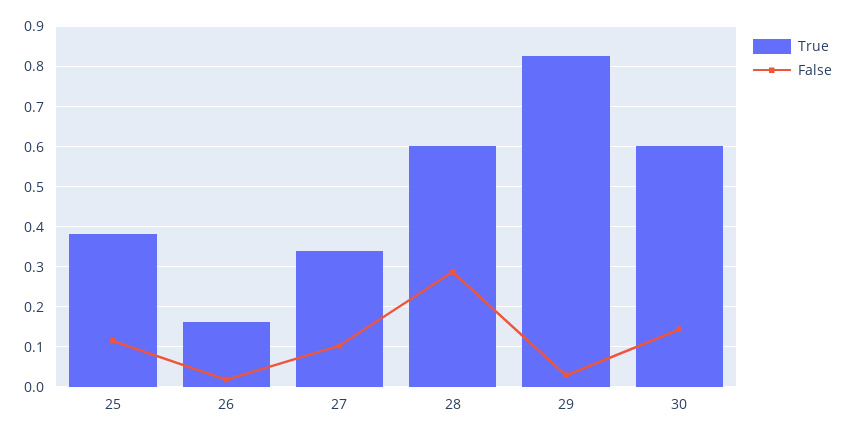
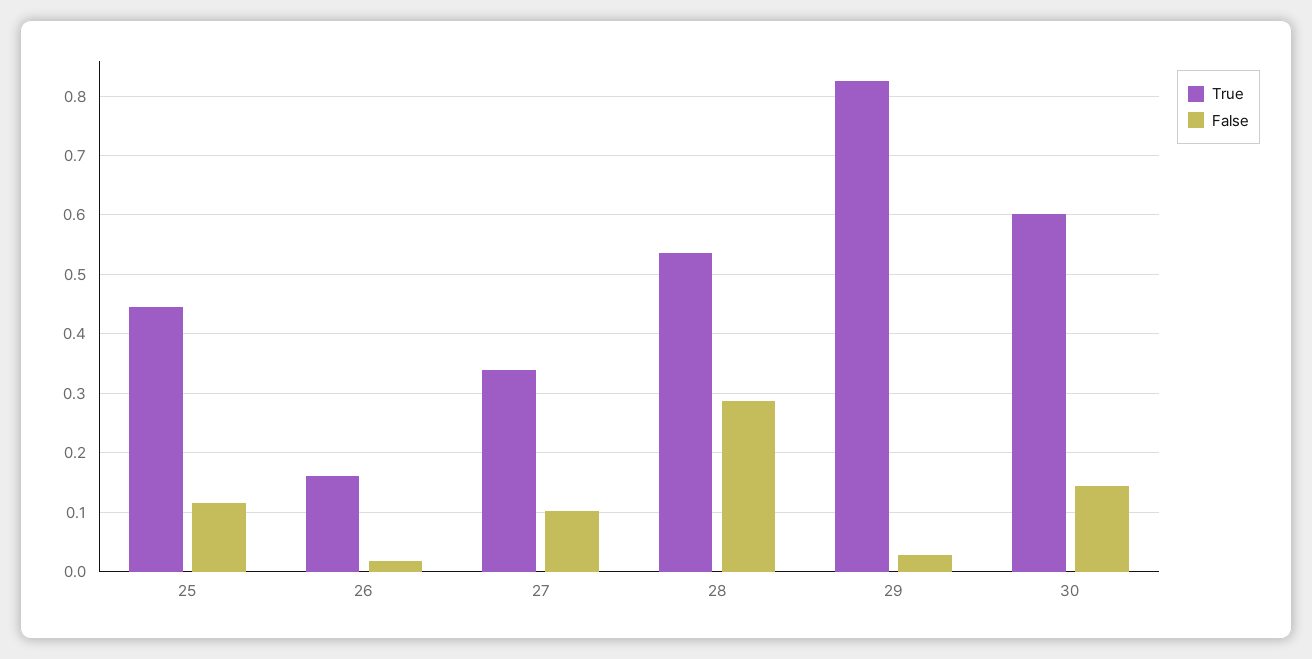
  {
    "True": {
-     "25": 0.38,
+     "25": 0.44,
      "26": 0.16,
      "27": 0.34,
-     "28": 0.6,
+     "28": 0.54,
      "29": 0.82,
      "30": 0.6
    },
    "False": {
      "25": 0.12,
      "26": 0.02,
      "27": 0.1,
      "28": 0.28,
      "29": 0.02,
      "30": 0.14
    }
  }

